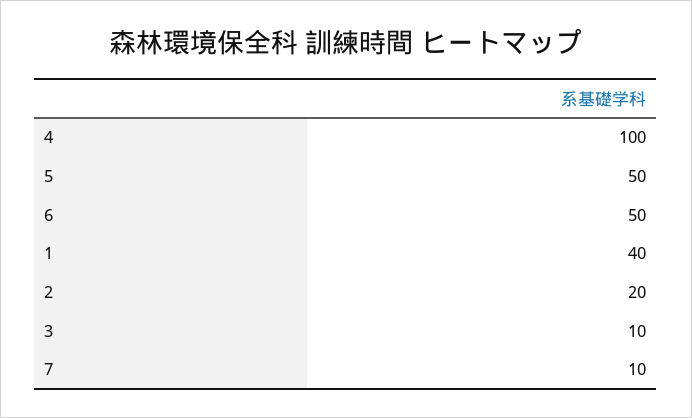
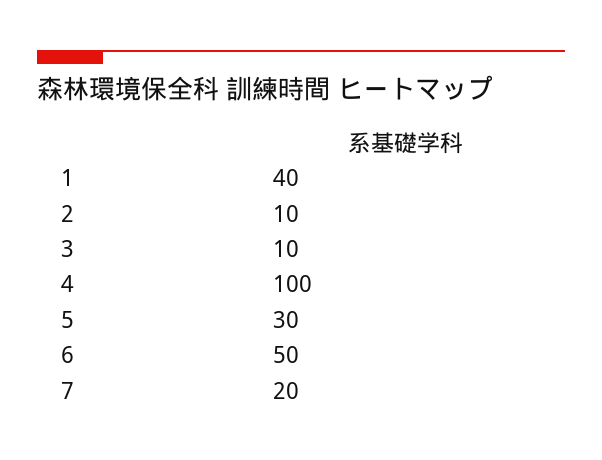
  {
    "4": 100,
-   "5": 50,
+   "5": 30,
    "6": 50,
    "1": 40,
-   "2": 20,
+   "2": 10,
    "3": 10,
-   "7": 10
+   "7": 20
  }

